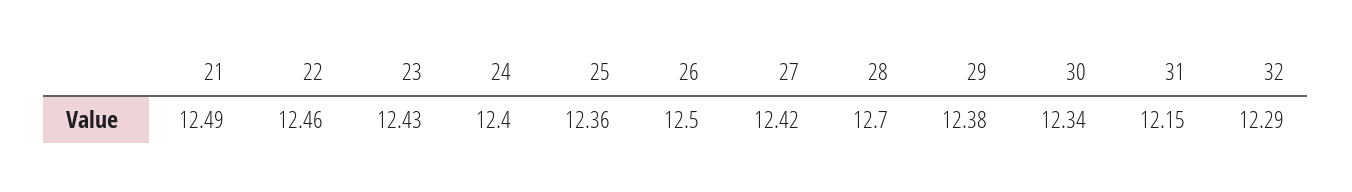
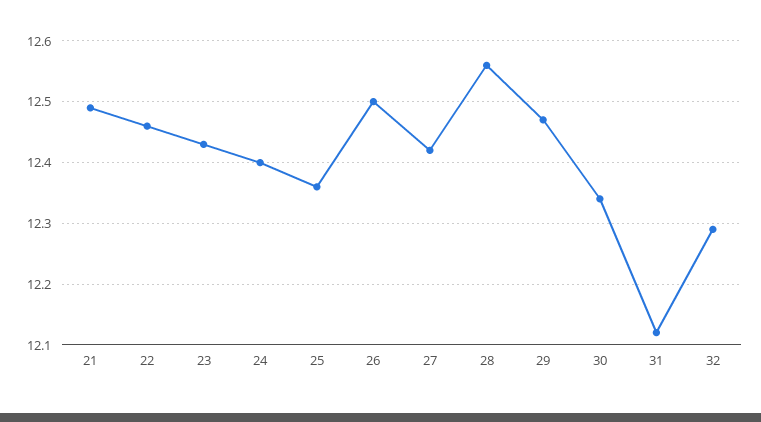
  {
    "21": 12.49,
    "22": 12.46,
    "23": 12.43,
    "24": 12.4,
    "25": 12.36,
    "26": 12.5,
    "27": 12.42,
-   "28": 12.7,
+   "28": 12.56,
-   "29": 12.38,
+   "29": 12.47,
    "30": 12.34,
-   "31": 12.15,
+   "31": 12.12,
    "32": 12.29
  }

